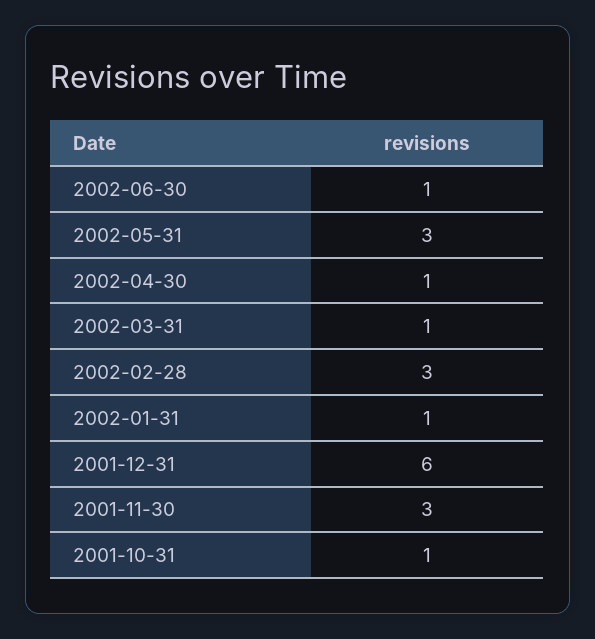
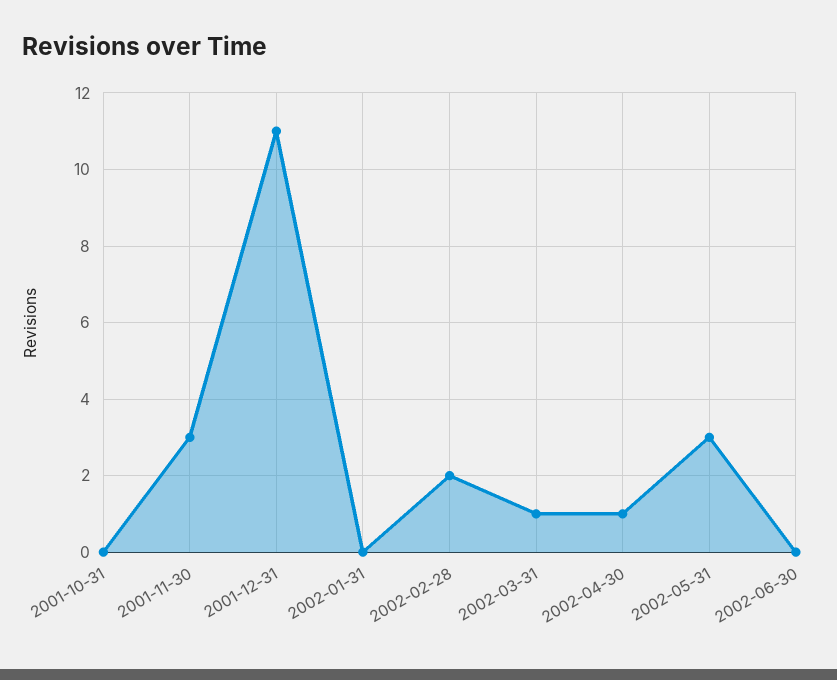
  {
-   "2002-06-30": 1,
+   "2002-06-30": 0,
    "2002-05-31": 3,
    "2002-04-30": 1,
    "2002-03-31": 1,
-   "2002-02-28": 3,
+   "2002-02-28": 2,
-   "2002-01-31": 1,
+   "2002-01-31": 0,
-   "2001-12-31": 6,
+   "2001-12-31": 11,
    "2001-11-30": 3,
-   "2001-10-31": 1
+   "2001-10-31": 0
  }

